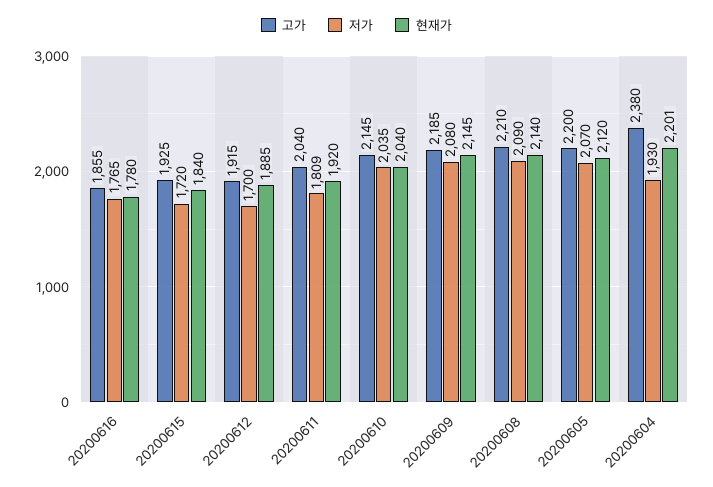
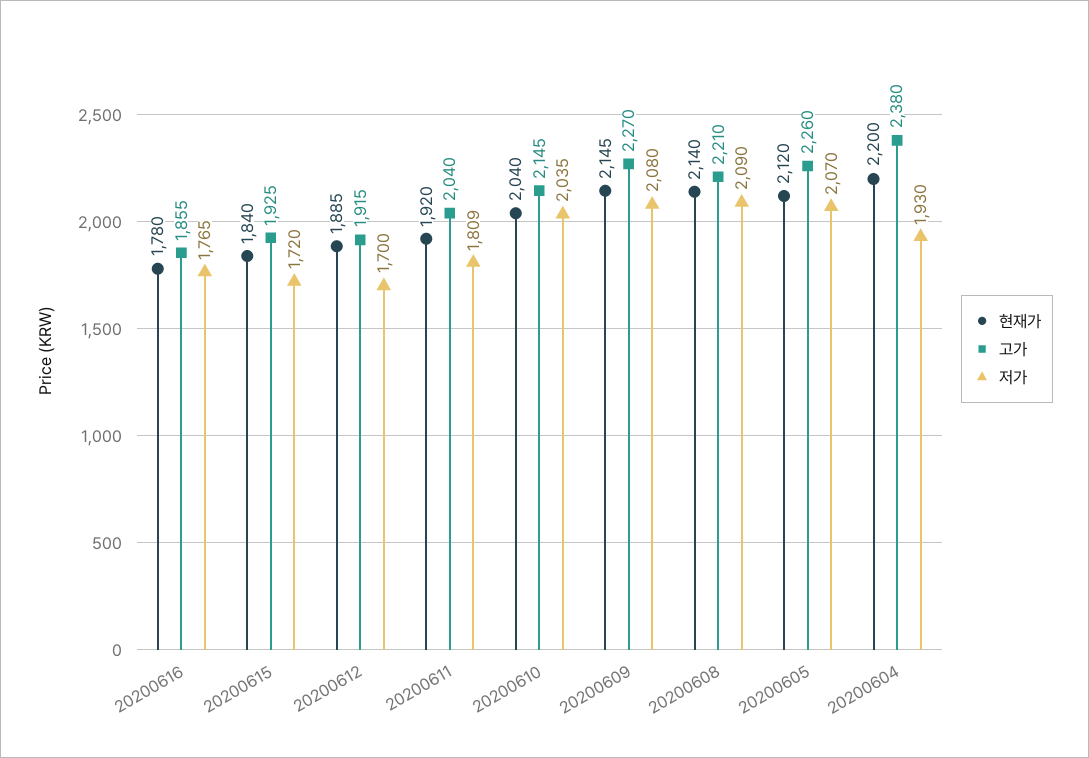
  {
    "고가": {
      "20200616": 1855,
      "20200615": 1925,
      "20200612": 1915,
      "20200611": 2040,
      "20200610": 2145,
-     "20200609": 2185,
+     "20200609": 2270,
      "20200608": 2210,
-     "20200605": 2200,
+     "20200605": 2260,
      "20200604": 2380
    },
    "저가": {
      "20200616": 1765,
      "20200615": 1720,
      "20200612": 1700,
      "20200611": 1809,
      "20200610": 2035,
      "20200609": 2080,
      "20200608": 2090,
      "20200605": 2070,
      "20200604": 1930
    },
    "현재가": {
      "20200616": 1780,
      "20200615": 1840,
      "20200612": 1885,
      "20200611": 1920,
      "20200610": 2040,
      "20200609": 2145,
      "20200608": 2140,
      "20200605": 2120,
-     "20200604": 2201
+     "20200604": 2200
    }
  }

